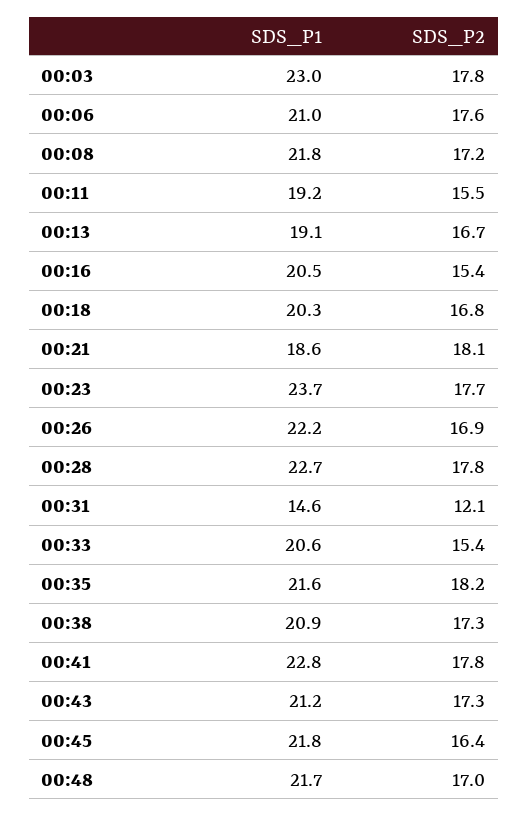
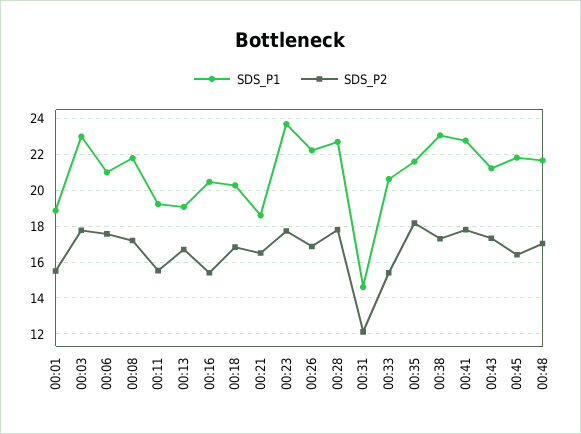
  {
    "SDS_P1": {
      "00:03": 23,
      "00:06": 21,
      "00:08": 21.8,
      "00:11": 19.2,
      "00:13": 19.1,
      "00:16": 20.5,
      "00:18": 20.3,
      "00:21": 18.6,
      "00:23": 23.7,
      "00:26": 22.2,
      "00:28": 22.7,
      "00:31": 14.6,
      "00:33": 20.6,
      "00:35": 21.6,
-     "00:38": 20.9,
+     "00:38": 23,
      "00:41": 22.8,
      "00:43": 21.2,
      "00:45": 21.8,
-     "00:48": 21.7
+     "00:48": 21.7,
+     "00:01": 19
    },
    "SDS_P2": {
      "00:03": 17.8,
      "00:06": 17.6,
      "00:08": 17.2,
      "00:11": 15.5,
      "00:13": 16.7,
      "00:16": 15.4,
      "00:18": 16.8,
-     "00:21": 18.1,
+     "00:21": 16.5,
      "00:23": 17.7,
      "00:26": 16.9,
      "00:28": 17.8,
      "00:31": 12.1,
      "00:33": 15.4,
      "00:35": 18.2,
      "00:38": 17.3,
      "00:41": 17.8,
      "00:43": 17.3,
      "00:45": 16.4,
-     "00:48": 17
+     "00:48": 17,
+     "00:01": 15.5
    }
  }

